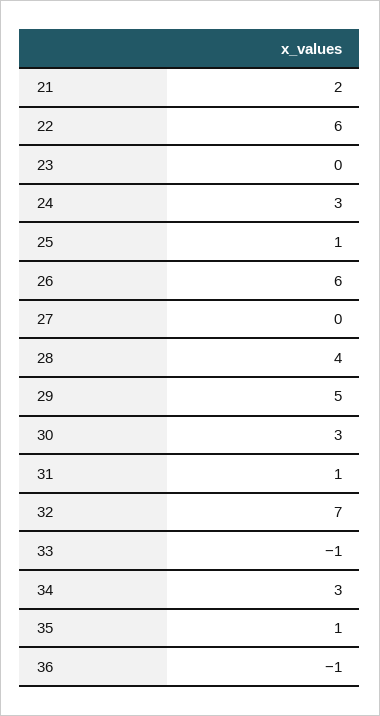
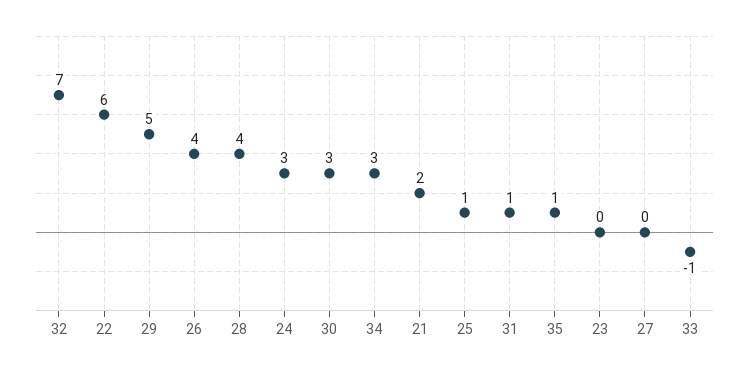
  {
    "21": 2,
    "22": 6,
    "23": 0,
    "24": 3,
    "25": 1,
-   "26": 6,
+   "26": 4,
    "27": 0,
    "28": 4,
    "29": 5,
    "30": 3,
    "31": 1,
    "32": 7,
    "33": -1,
    "34": 3,
-   "35": 1,
+   "35": 1
-   "36": -1
  }

